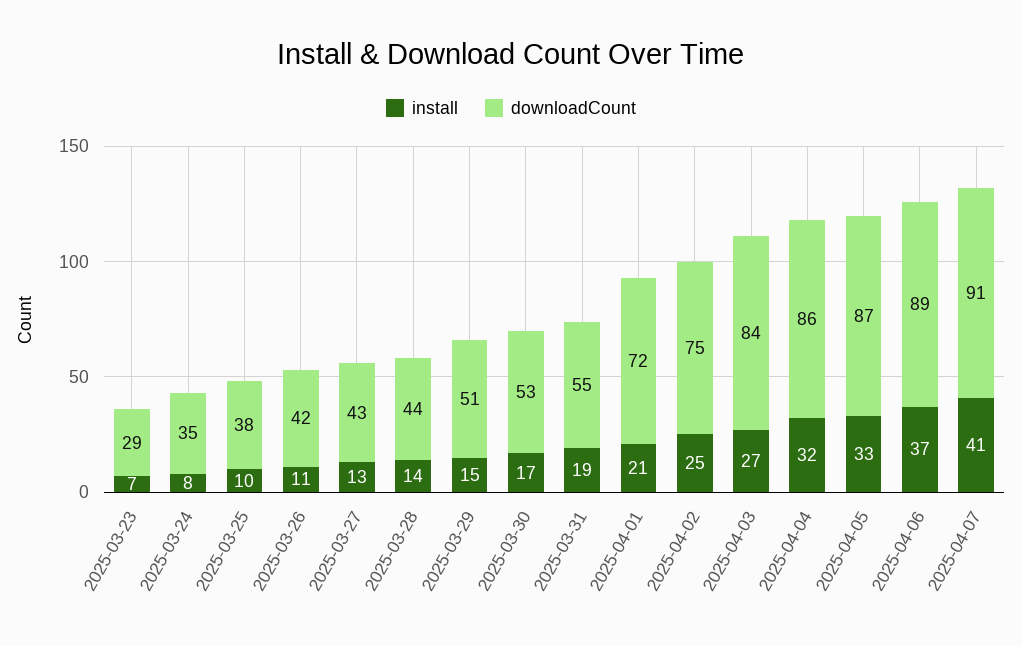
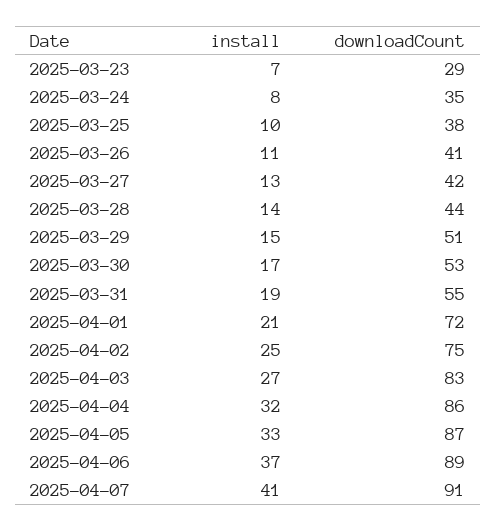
  {
    "install": {
      "2025-03-23": 7,
      "2025-03-24": 8,
      "2025-03-25": 10,
      "2025-03-26": 11,
      "2025-03-27": 13,
      "2025-03-28": 14,
      "2025-03-29": 15,
      "2025-03-30": 17,
      "2025-03-31": 19,
      "2025-04-01": 21,
      "2025-04-02": 25,
      "2025-04-03": 27,
      "2025-04-04": 32,
      "2025-04-05": 33,
      "2025-04-06": 37,
      "2025-04-07": 41
    },
    "downloadCount": {
      "2025-03-23": 29,
      "2025-03-24": 35,
      "2025-03-25": 38,
-     "2025-03-26": 42,
+     "2025-03-26": 41,
-     "2025-03-27": 43,
+     "2025-03-27": 42,
      "2025-03-28": 44,
      "2025-03-29": 51,
      "2025-03-30": 53,
      "2025-03-31": 55,
      "2025-04-01": 72,
      "2025-04-02": 75,
-     "2025-04-03": 84,
+     "2025-04-03": 83,
      "2025-04-04": 86,
      "2025-04-05": 87,
      "2025-04-06": 89,
      "2025-04-07": 91
    }
  }

